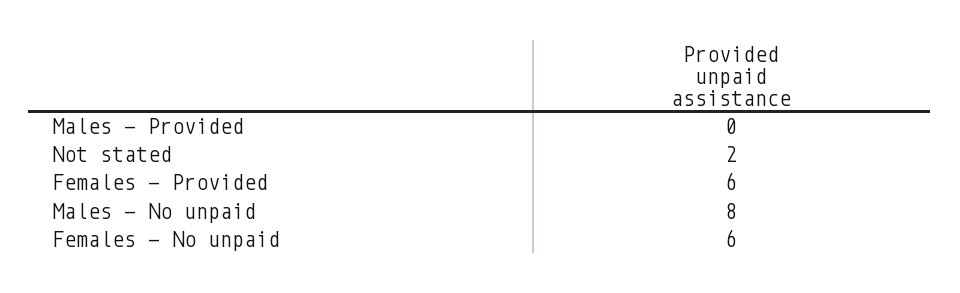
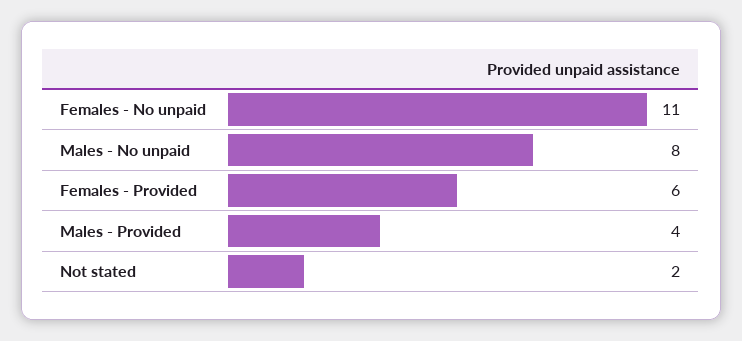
  {
-   "Males - Provided": 0,
+   "Males - Provided": 4,
    "Not stated": 2,
    "Females - Provided": 6,
    "Males - No unpaid": 8,
-   "Females - No unpaid": 6
+   "Females - No unpaid": 11
  }

